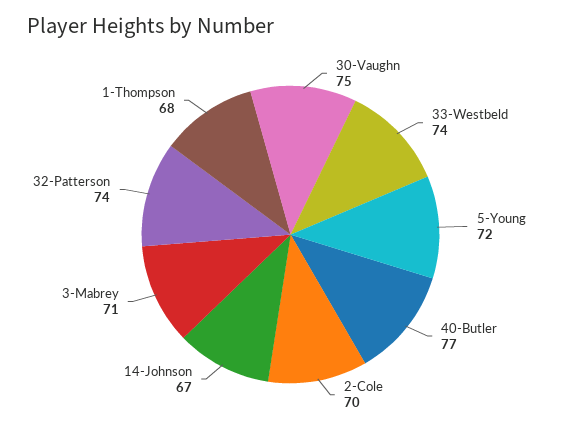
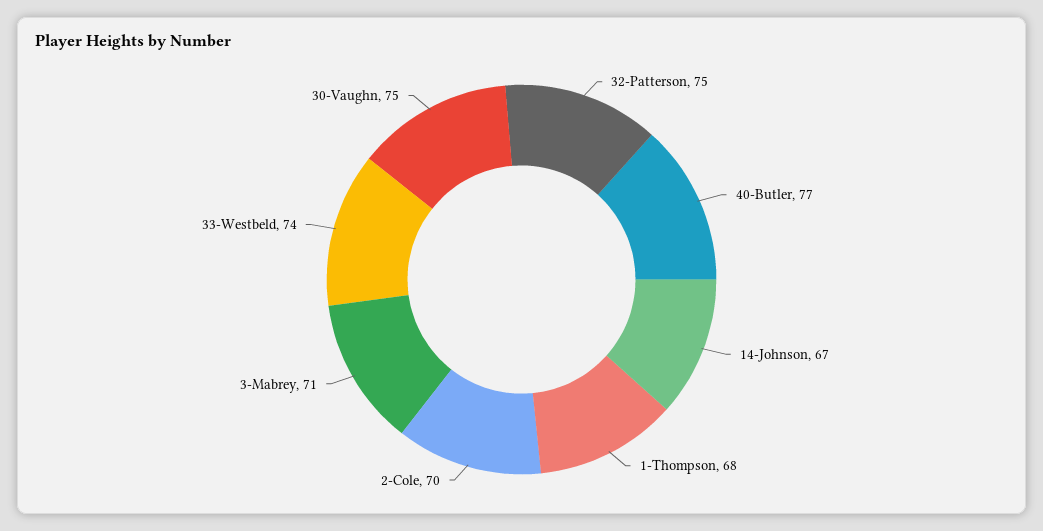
  {
    "30-Vaughn": 75,
    "33-Westbeld": 74,
-   "5-Young": 72,
    "40-Butler": 77,
    "2-Cole": 70,
    "14-Johnson": 67,
    "3-Mabrey": 71,
-   "32-Patterson": 74,
+   "32-Patterson": 75,
    "1-Thompson": 68
  }

